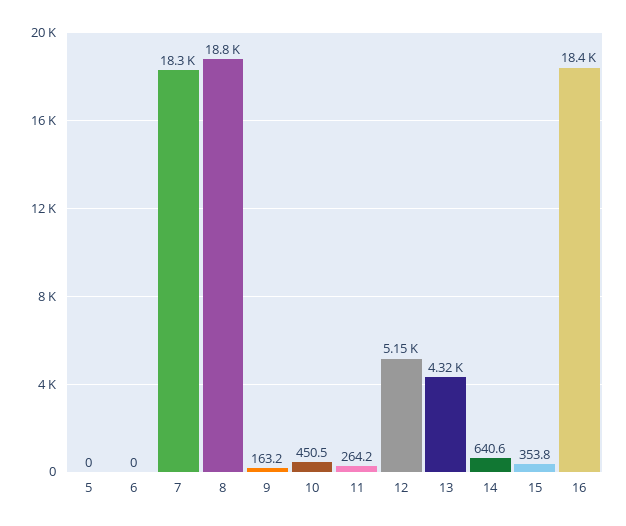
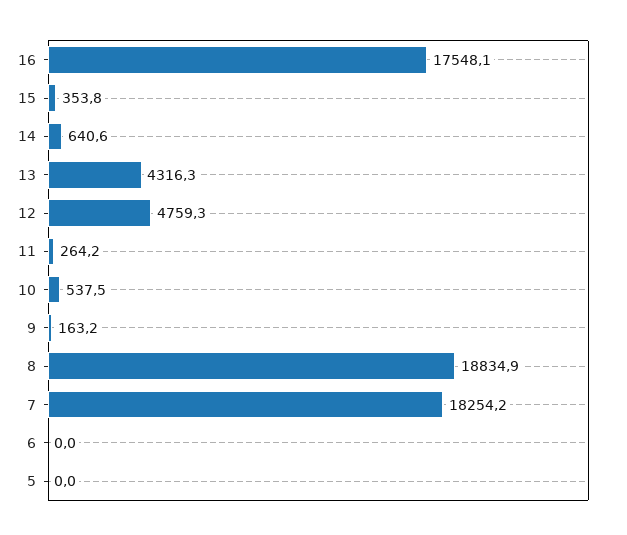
  {
    "5": 0,
    "6": 0,
    "7": 18254.2,
    "8": 18834.9,
    "9": 163.2,
-   "10": 450.5,
+   "10": 537.5,
    "11": 264.2,
-   "12": 5150,
+   "12": 4759.3,
    "13": 4316.3,
    "14": 640.6,
    "15": 353.8,
-   "16": 18400
+   "16": 17548.1
  }

